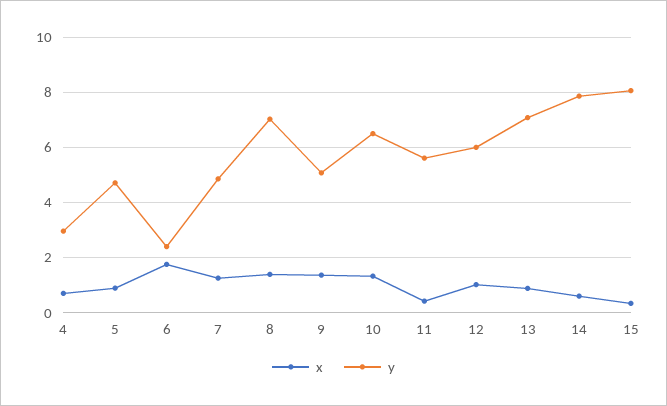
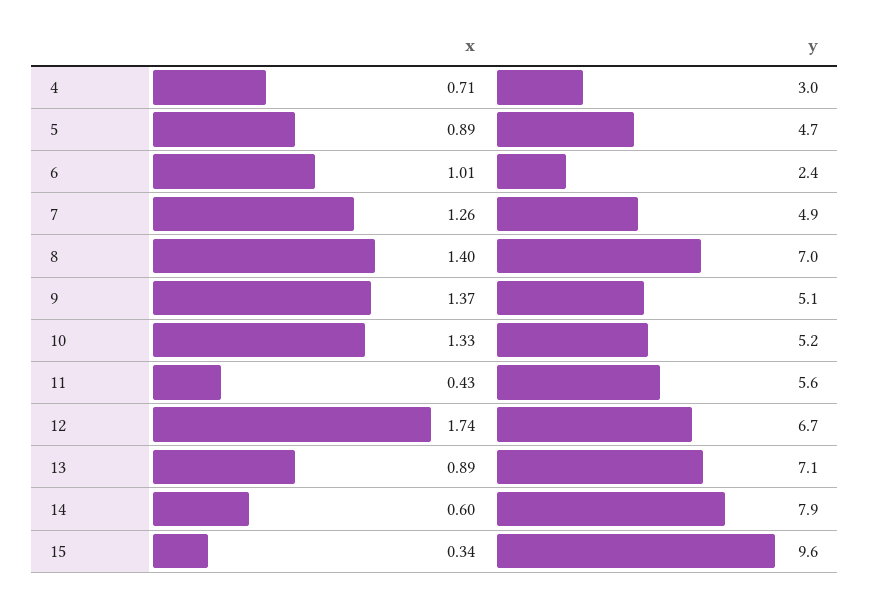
  {
    "x": {
      "4": 0.71,
      "5": 0.89,
-     "6": 1.75,
+     "6": 1.01,
      "7": 1.26,
      "8": 1.4,
      "9": 1.37,
      "10": 1.33,
      "11": 0.43,
-     "12": 1,
+     "12": 1.74,
      "13": 0.89,
      "14": 0.6,
      "15": 0.34
    },
    "y": {
      "4": 3,
      "5": 4.7,
      "6": 2.4,
      "7": 4.9,
      "8": 7,
      "9": 5.1,
-     "10": 6.5,
+     "10": 5.2,
      "11": 5.6,
-     "12": 6,
+     "12": 6.7,
      "13": 7.1,
      "14": 7.9,
-     "15": 8
+     "15": 9.6
    }
  }

